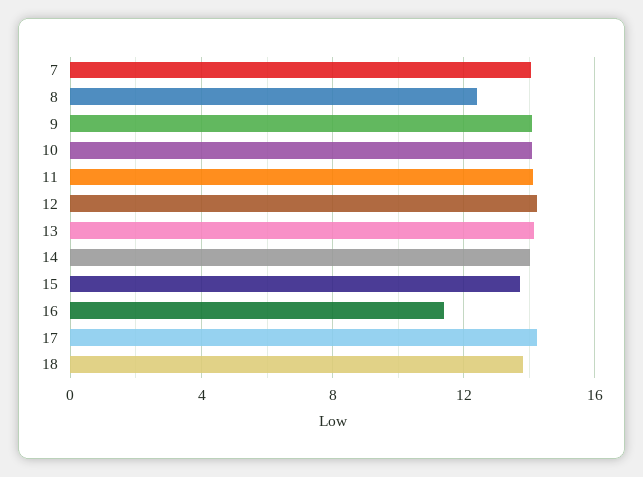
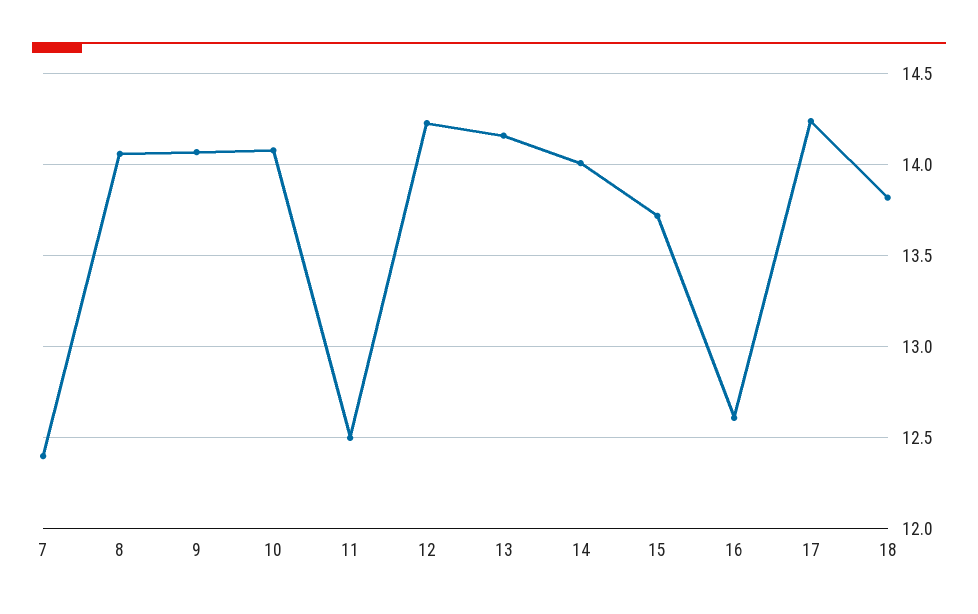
  {
-   "7": 14,
+   "7": 12.4,
-   "8": 12.5,
+   "8": 14.05,
    "9": 14.05,
    "10": 14.1,
-   "11": 14,
+   "11": 12.5,
    "12": 14.25,
    "13": 14.15,
    "14": 14,
    "15": 13.7,
-   "16": 11.5,
+   "16": 12.6,
    "17": 14.25,
    "18": 13.8
  }

